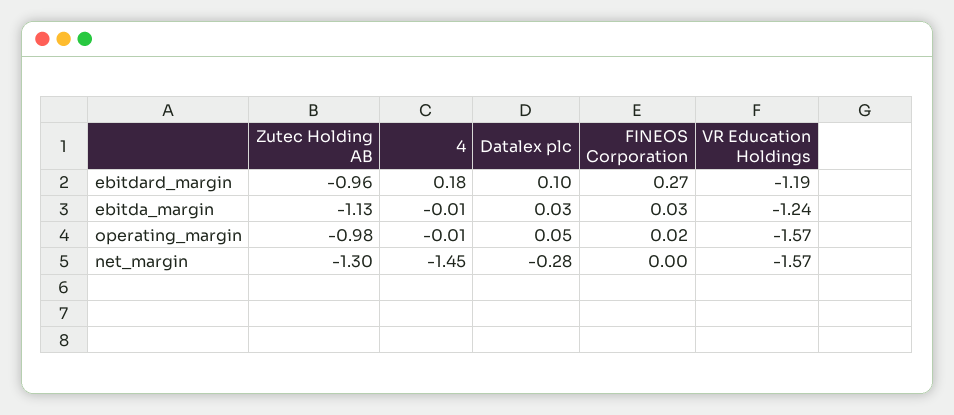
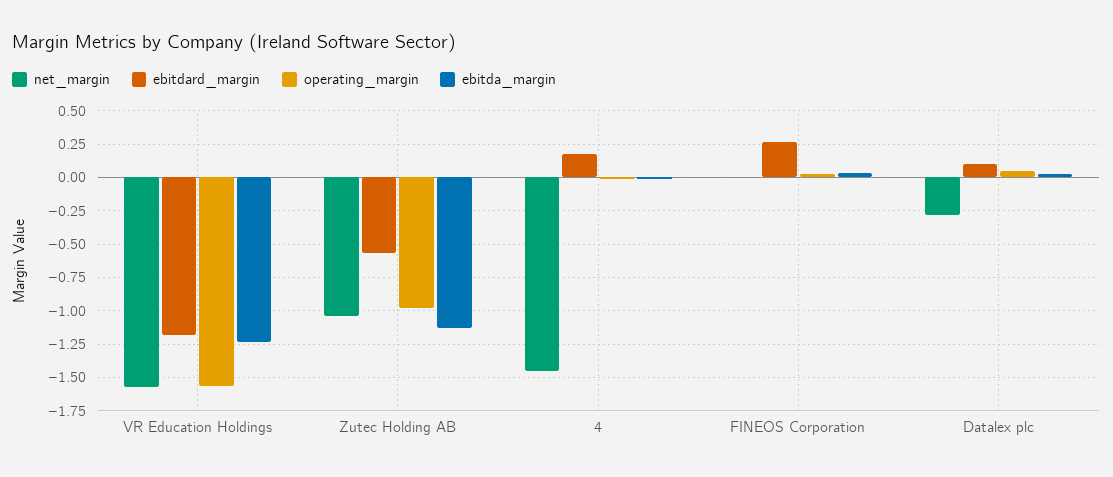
  {
    "ebitdard_margin": {
-     "Zutec Holding AB": -0.96,
+     "Zutec Holding AB": -0.55,
      "4": 0.18,
      "Datalex plc": 0.1,
      "FINEOS Corporation": 0.27,
      "VR Education Holdings": -1.19
    },
    "ebitda_margin": {
      "Zutec Holding AB": -1.13,
      "4": -0.01,
      "Datalex plc": 0.03,
      "FINEOS Corporation": 0.03,
      "VR Education Holdings": -1.24
    },
    "operating_margin": {
      "Zutec Holding AB": -0.98,
      "4": -0.01,
      "Datalex plc": 0.05,
      "FINEOS Corporation": 0.02,
      "VR Education Holdings": -1.57
    },
    "net_margin": {
-     "Zutec Holding AB": -1.3,
+     "Zutec Holding AB": -1.05,
      "4": -1.45,
      "Datalex plc": -0.28,
      "FINEOS Corporation": 0,
      "VR Education Holdings": -1.57
    }
  }

